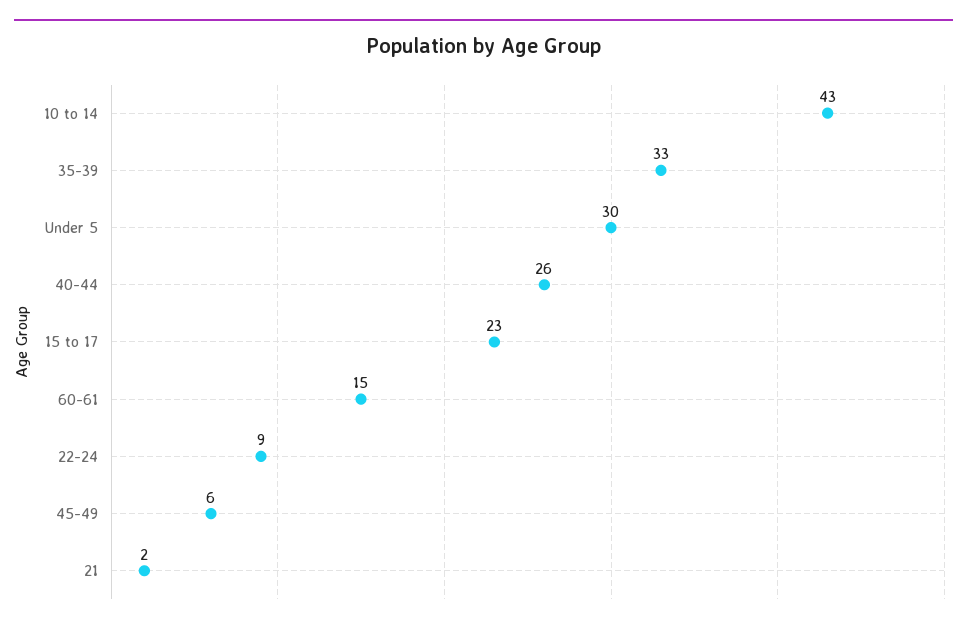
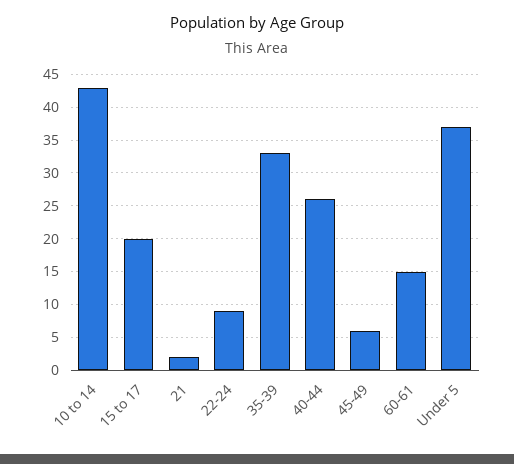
  {
    "10 to 14": 43,
    "35-39": 33,
-   "Under 5": 30,
+   "Under 5": 37,
    "40-44": 26,
-   "15 to 17": 23,
+   "15 to 17": 20,
    "60-61": 15,
    "22-24": 9,
    "45-49": 6,
    "21": 2
  }

